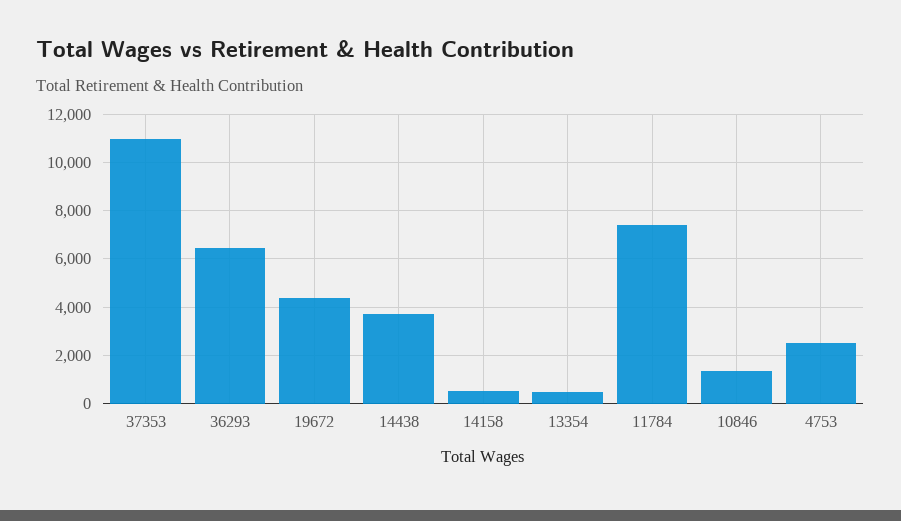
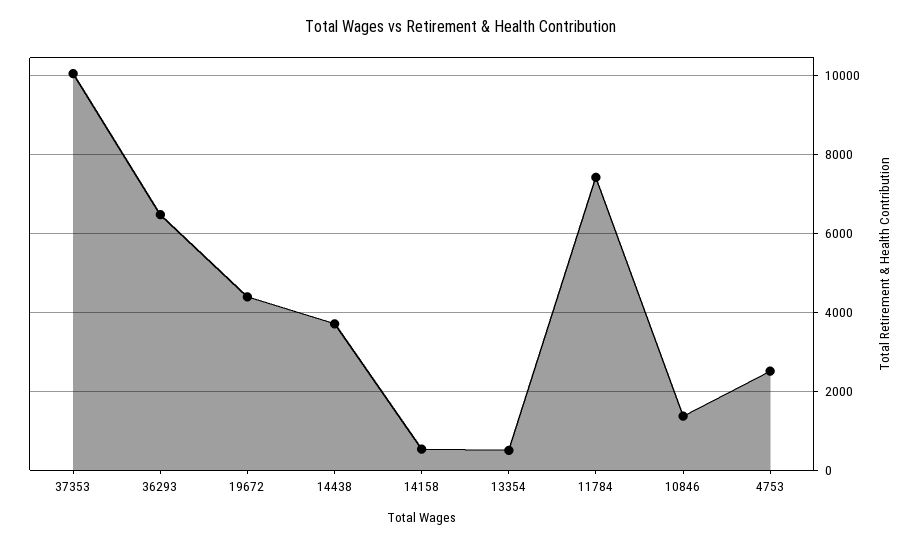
  {
-   "37353": 11000,
+   "37353": 10000,
    "36293": 6400,
    "19672": 4400,
    "14438": 3800,
    "14158": 600,
    "13354": 600,
    "11784": 7400,
    "10846": 1400,
    "4753": 2600
  }

